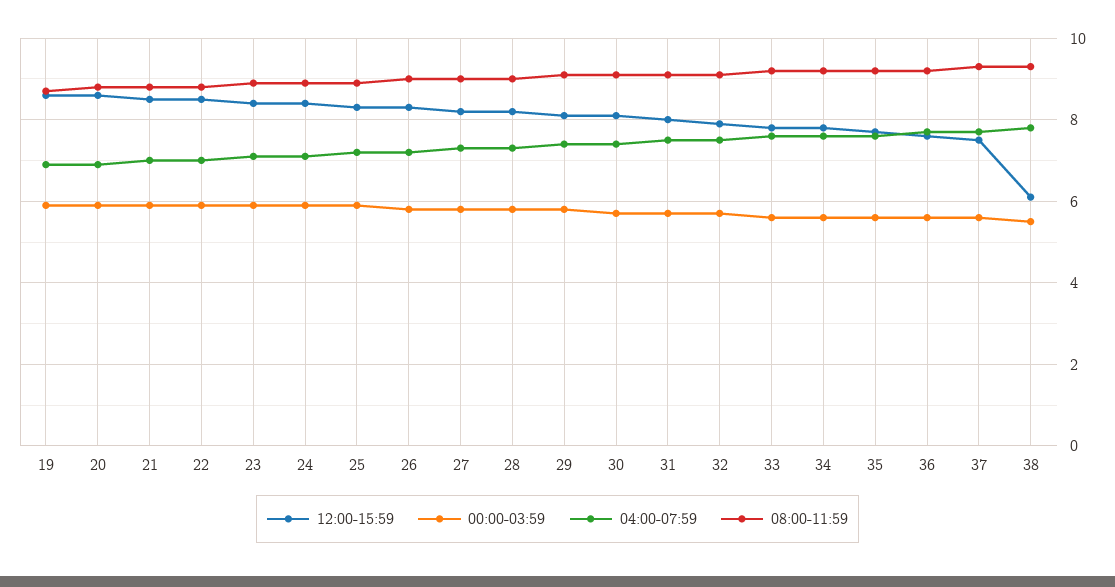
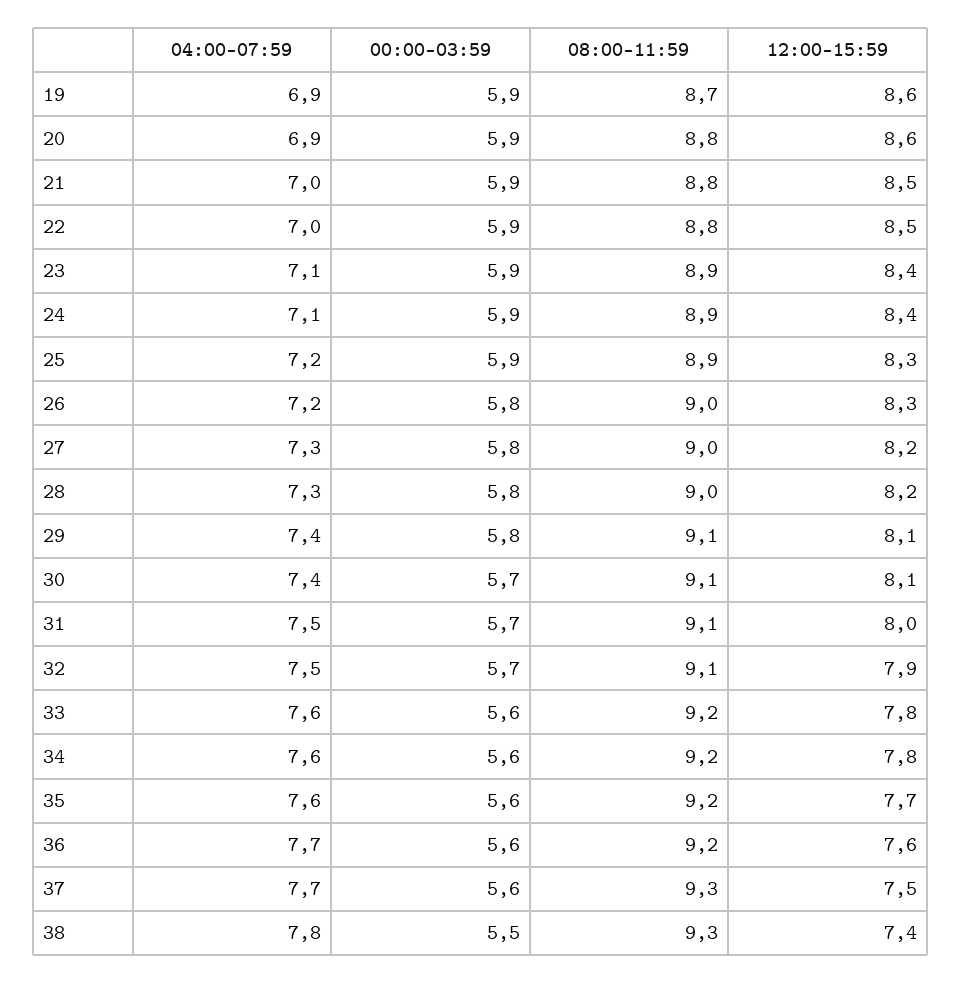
  {
    "12:00-15:59": {
      "19": 8.6,
      "20": 8.6,
      "21": 8.5,
      "22": 8.5,
      "23": 8.4,
      "24": 8.4,
      "25": 8.3,
      "26": 8.3,
      "27": 8.2,
      "28": 8.2,
      "29": 8.1,
      "30": 8.1,
      "31": 8,
      "32": 7.9,
      "33": 7.8,
      "34": 7.8,
      "35": 7.7,
      "36": 7.6,
      "37": 7.5,
-     "38": 6
+     "38": 7.4
    },
    "00:00-03:59": {
      "19": 5.9,
      "20": 5.9,
      "21": 5.9,
      "22": 5.9,
      "23": 5.9,
      "24": 5.9,
      "25": 5.9,
      "26": 5.8,
      "27": 5.8,
      "28": 5.8,
      "29": 5.8,
      "30": 5.7,
      "31": 5.7,
      "32": 5.7,
      "33": 5.6,
      "34": 5.6,
      "35": 5.6,
      "36": 5.6,
      "37": 5.6,
      "38": 5.5
    },
    "04:00-07:59": {
      "19": 6.9,
      "20": 6.9,
      "21": 7,
      "22": 7,
      "23": 7.1,
      "24": 7.1,
      "25": 7.2,
      "26": 7.2,
      "27": 7.3,
      "28": 7.3,
      "29": 7.4,
      "30": 7.4,
      "31": 7.5,
      "32": 7.5,
      "33": 7.6,
      "34": 7.6,
      "35": 7.6,
      "36": 7.7,
      "37": 7.7,
      "38": 7.8
    },
    "08:00-11:59": {
      "19": 8.7,
      "20": 8.8,
      "21": 8.8,
      "22": 8.8,
      "23": 8.9,
      "24": 8.9,
      "25": 8.9,
      "26": 9,
      "27": 9,
      "28": 9,
      "29": 9.1,
      "30": 9.1,
      "31": 9.1,
      "32": 9.1,
      "33": 9.2,
      "34": 9.2,
      "35": 9.2,
      "36": 9.2,
      "37": 9.3,
      "38": 9.3
    }
  }

